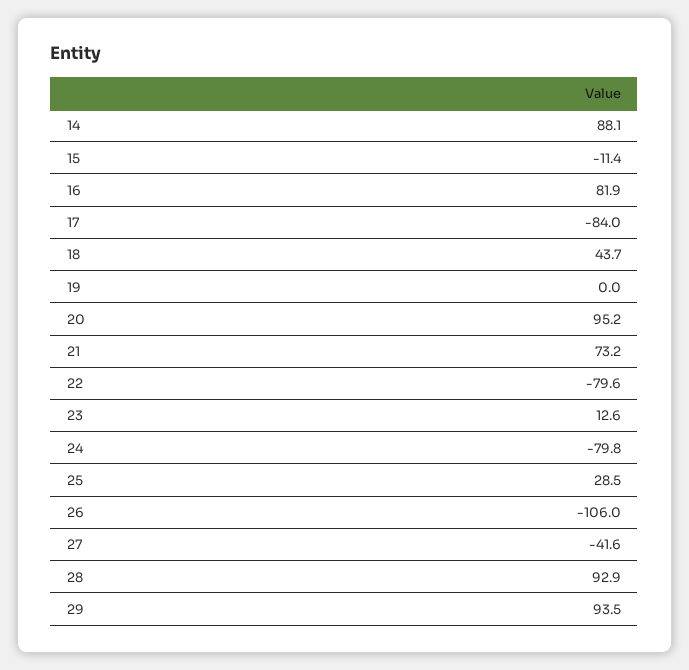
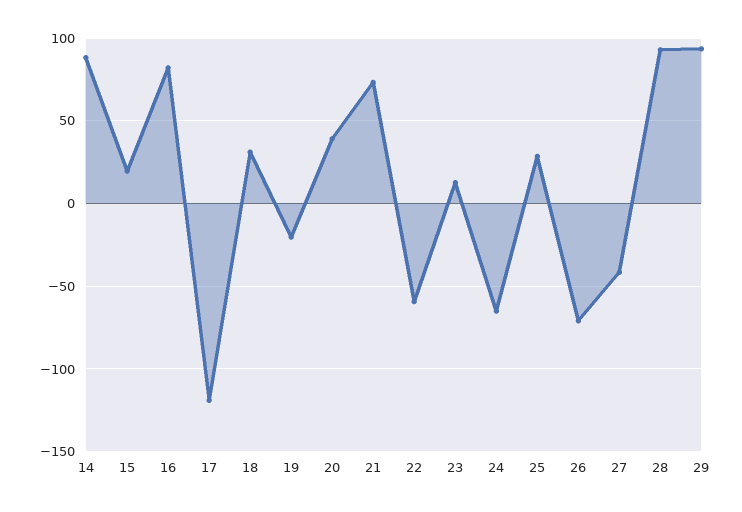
  {
    "14": 88.1,
-   "15": -11.4,
+   "15": 20,
    "16": 81.9,
-   "17": -84,
+   "17": -120,
-   "18": 43.7,
+   "18": 30,
-   "19": 0,
+   "19": -20,
-   "20": 95.2,
+   "20": 40,
    "21": 73.2,
-   "22": -79.6,
+   "22": -60,
    "23": 12.6,
-   "24": -79.8,
+   "24": -65,
    "25": 28.5,
-   "26": -106,
+   "26": -70,
    "27": -41.6,
    "28": 92.9,
    "29": 93.5
  }

